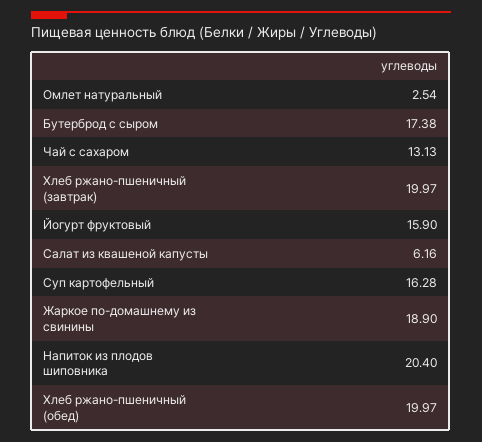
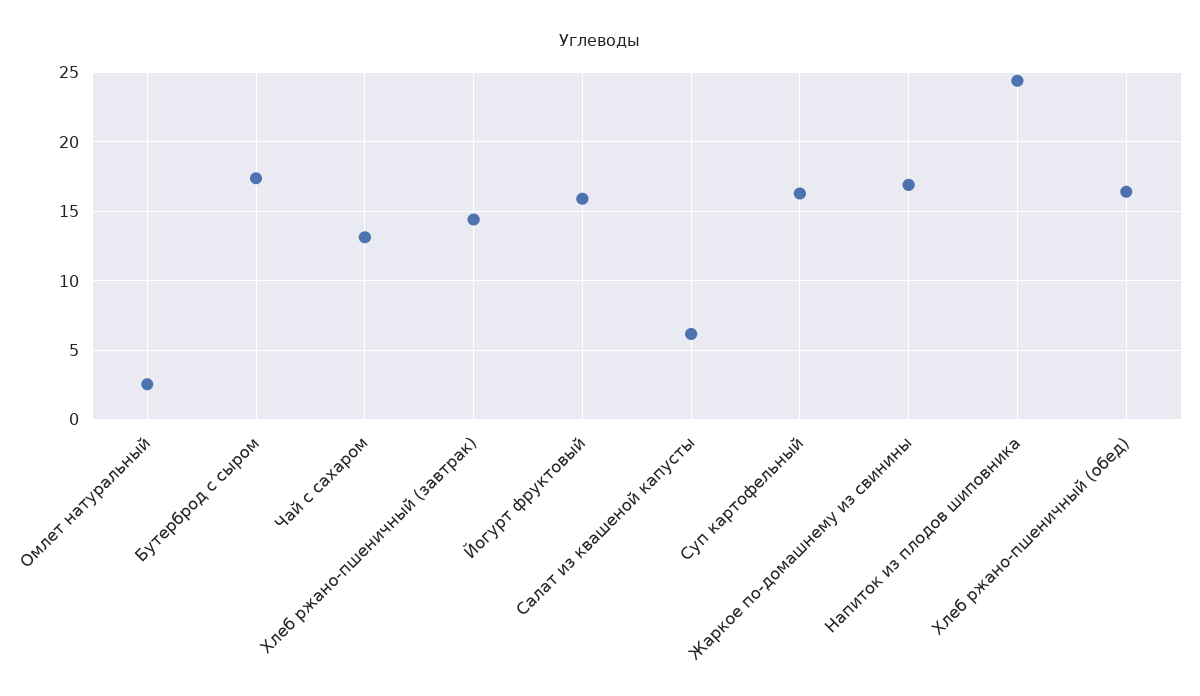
  {
    "Омлет натуральный": 2.54,
    "Бутерброд с сыром": 17.38,
    "Чай с сахаром": 13.13,
-   "Хлеб ржано-пшеничный (завтрак)": 19.97,
+   "Хлеб ржано-пшеничный (завтрак)": 14.5,
    "Йогурт фруктовый": 15.9,
    "Салат из квашеной капусты": 6.16,
    "Суп картофельный": 16.28,
-   "Жаркое по-домашнему из свинины": 18.9,
+   "Жаркое по-домашнему из свинины": 17,
-   "Напиток из плодов шиповника": 20.4,
+   "Напиток из плодов шиповника": 24.5,
-   "Хлеб ржано-пшеничный (обед)": 19.97
+   "Хлеб ржано-пшеничный (обед)": 16.5
  }

